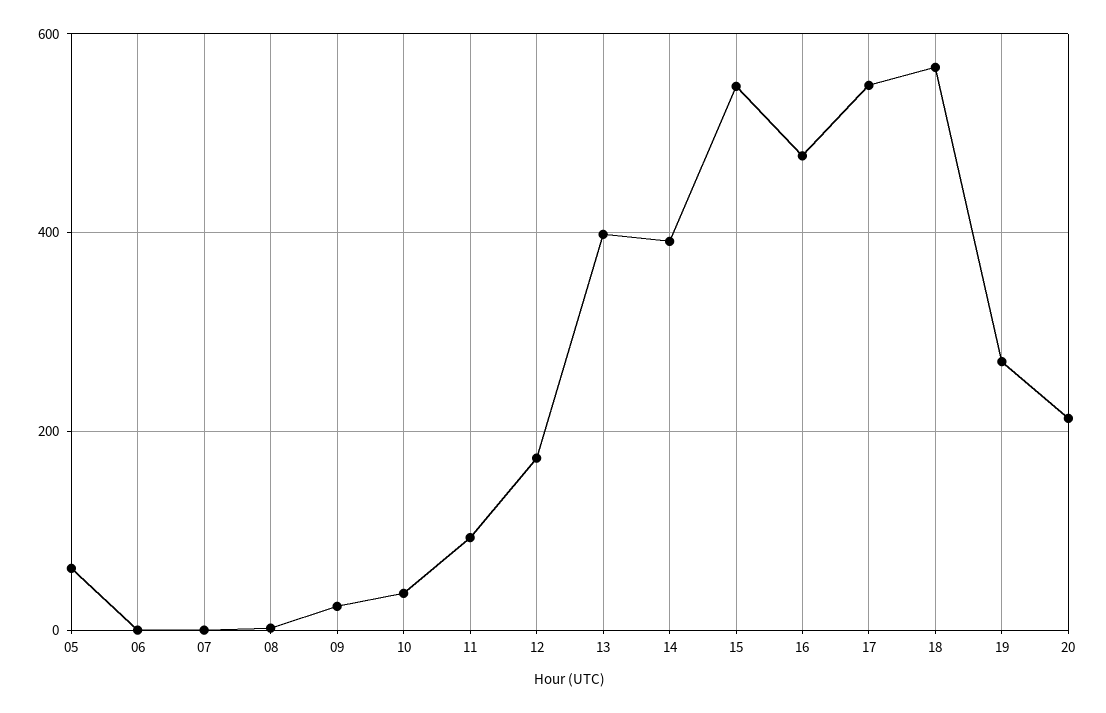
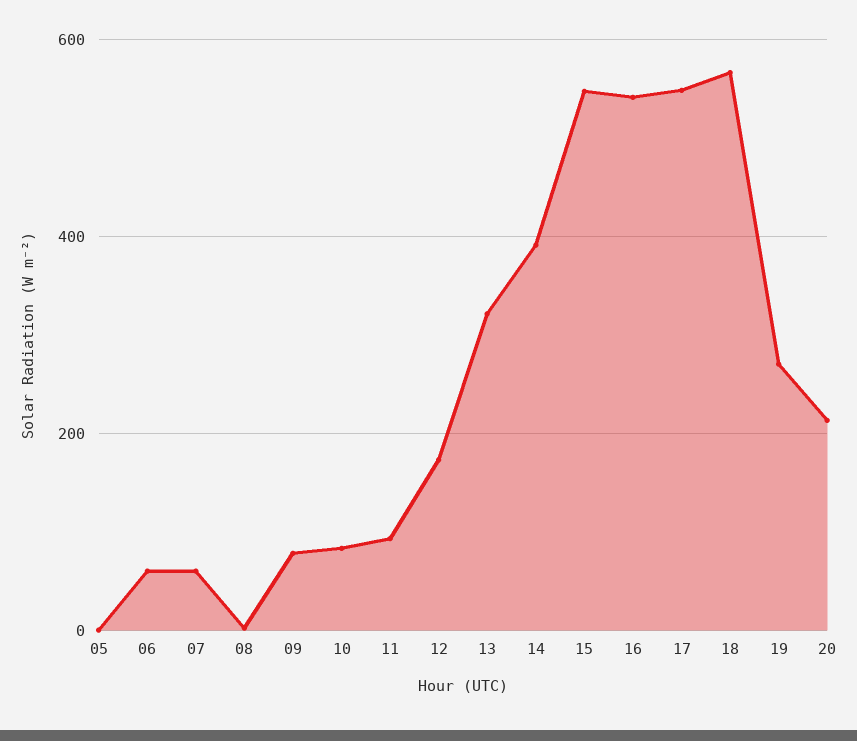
  {
-   "05": 60,
+   "05": 0,
-   "06": 0,
+   "06": 60,
-   "07": 0,
+   "07": 60,
    "08": 0,
-   "09": 20,
+   "09": 80,
-   "10": 40,
+   "10": 80,
    "11": 100,
    "12": 180,
-   "13": 400,
+   "13": 320,
    "14": 400,
    "15": 540,
-   "16": 480,
+   "16": 540,
    "17": 540,
    "18": 560,
    "19": 280,
    "20": 220
  }

